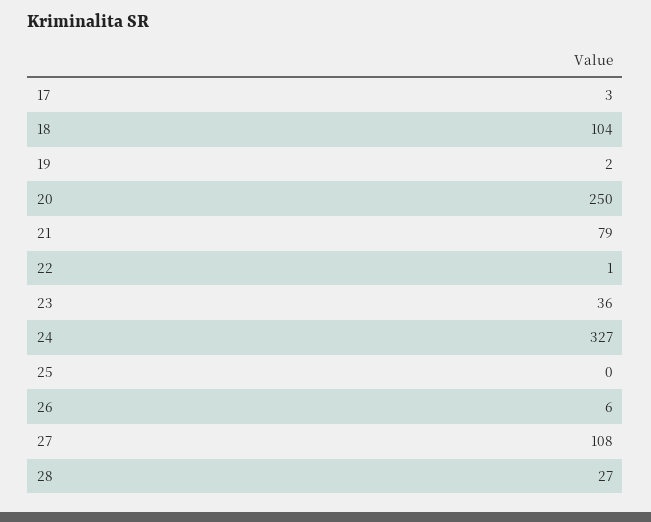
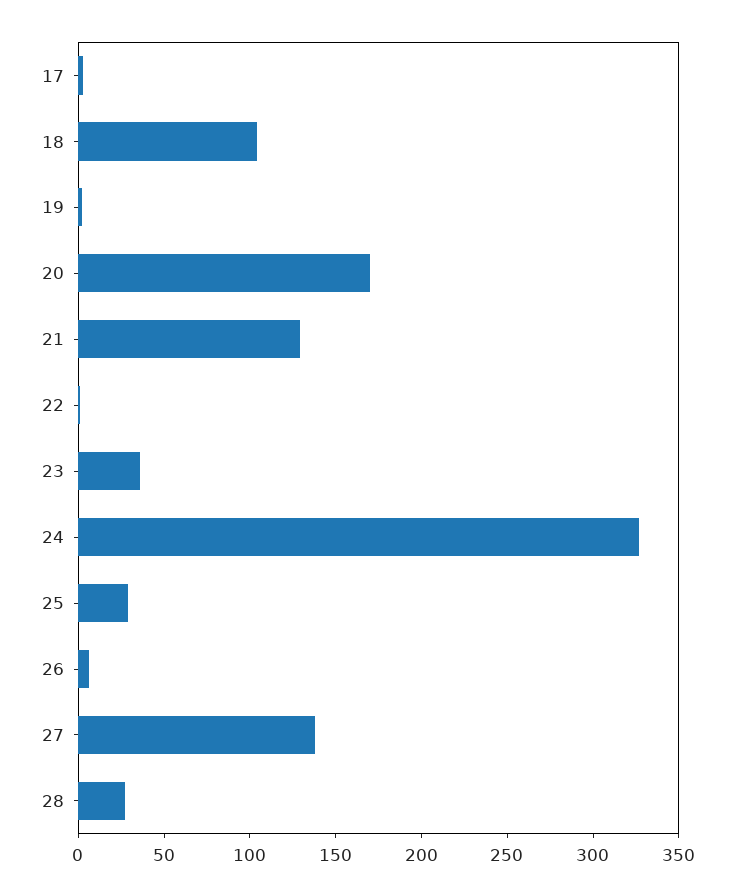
  {
    "17": 3,
    "18": 104,
    "19": 2,
-   "20": 250,
+   "20": 170,
-   "21": 79,
+   "21": 130,
    "22": 1,
    "23": 36,
    "24": 327,
-   "25": 0,
+   "25": 30,
    "26": 6,
-   "27": 108,
+   "27": 140,
    "28": 27
  }

